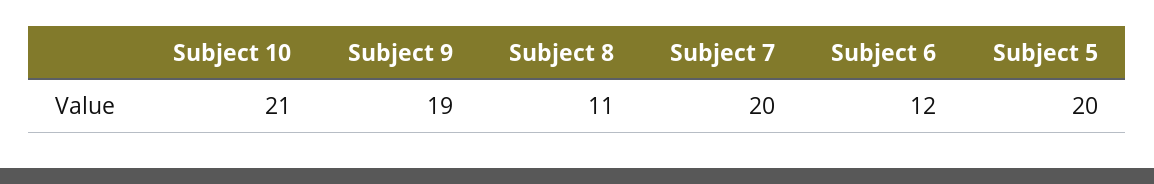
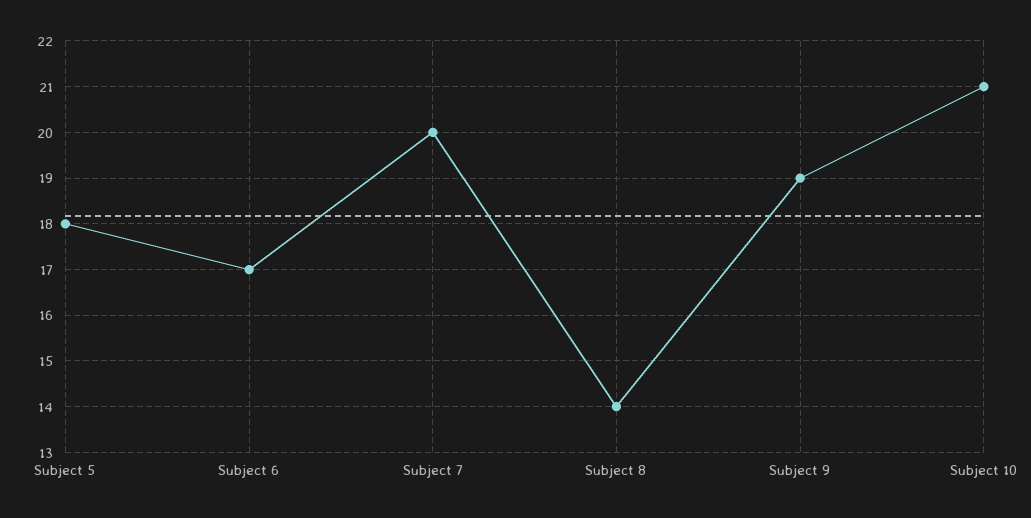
  {
    "Subject 10": 21,
    "Subject 9": 19,
-   "Subject 8": 11,
+   "Subject 8": 14,
    "Subject 7": 20,
-   "Subject 6": 12,
+   "Subject 6": 17,
-   "Subject 5": 20
+   "Subject 5": 18
  }

